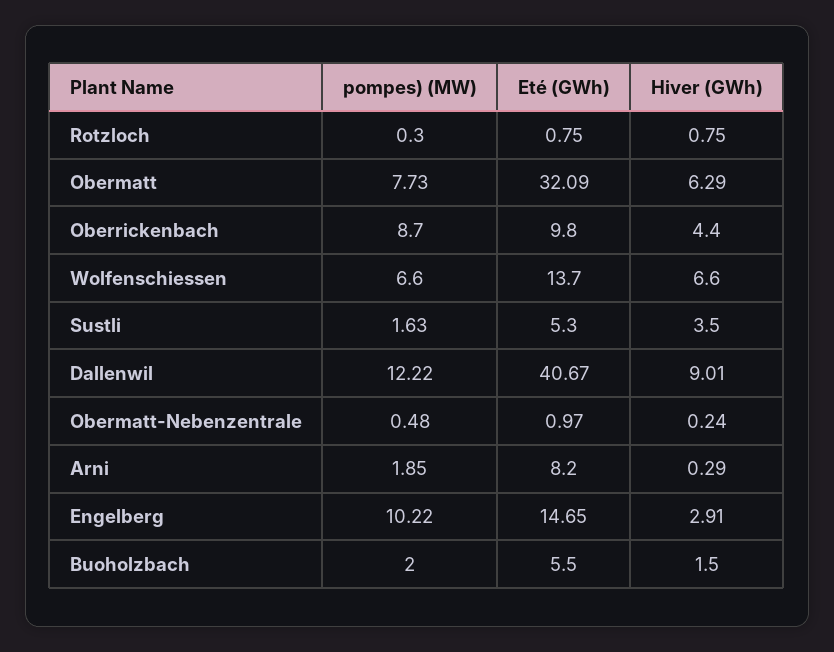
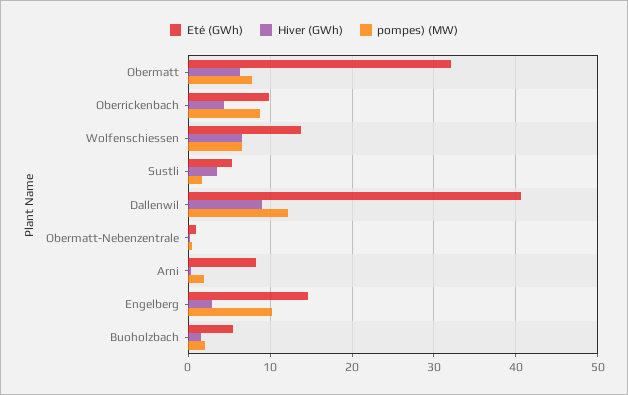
  {
    "pompes) (MW)": {
-     "Rotzloch": 0.3,
      "Obermatt": 7.73,
      "Oberrickenbach": 8.7,
      "Wolfenschiessen": 6.6,
      "Sustli": 1.63,
      "Dallenwil": 12.22,
      "Obermatt-Nebenzentrale": 0.48,
      "Arni": 1.85,
      "Engelberg": 10.22,
      "Buoholzbach": 2
    },
    "Eté (GWh)": {
-     "Rotzloch": 0.75,
      "Obermatt": 32.09,
      "Oberrickenbach": 9.8,
      "Wolfenschiessen": 13.7,
      "Sustli": 5.3,
      "Dallenwil": 40.67,
      "Obermatt-Nebenzentrale": 0.97,
      "Arni": 8.2,
      "Engelberg": 14.65,
      "Buoholzbach": 5.5
    },
    "Hiver (GWh)": {
-     "Rotzloch": 0.75,
      "Obermatt": 6.29,
      "Oberrickenbach": 4.4,
      "Wolfenschiessen": 6.6,
      "Sustli": 3.5,
      "Dallenwil": 9.01,
      "Obermatt-Nebenzentrale": 0.24,
      "Arni": 0.29,
      "Engelberg": 2.91,
      "Buoholzbach": 1.5
    }
  }

